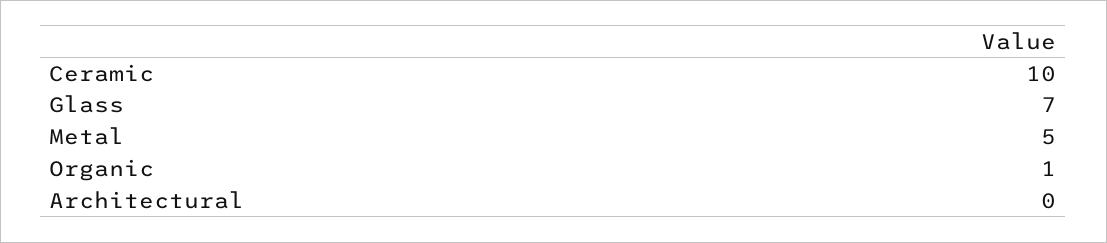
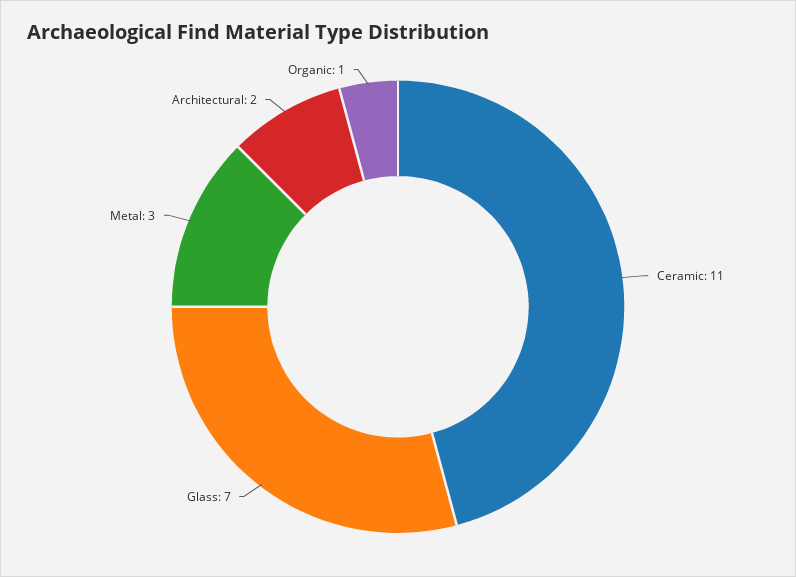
  {
-   "Ceramic": 10,
+   "Ceramic": 11,
    "Glass": 7,
-   "Metal": 5,
+   "Metal": 3,
    "Organic": 1,
-   "Architectural": 0
+   "Architectural": 2
  }

